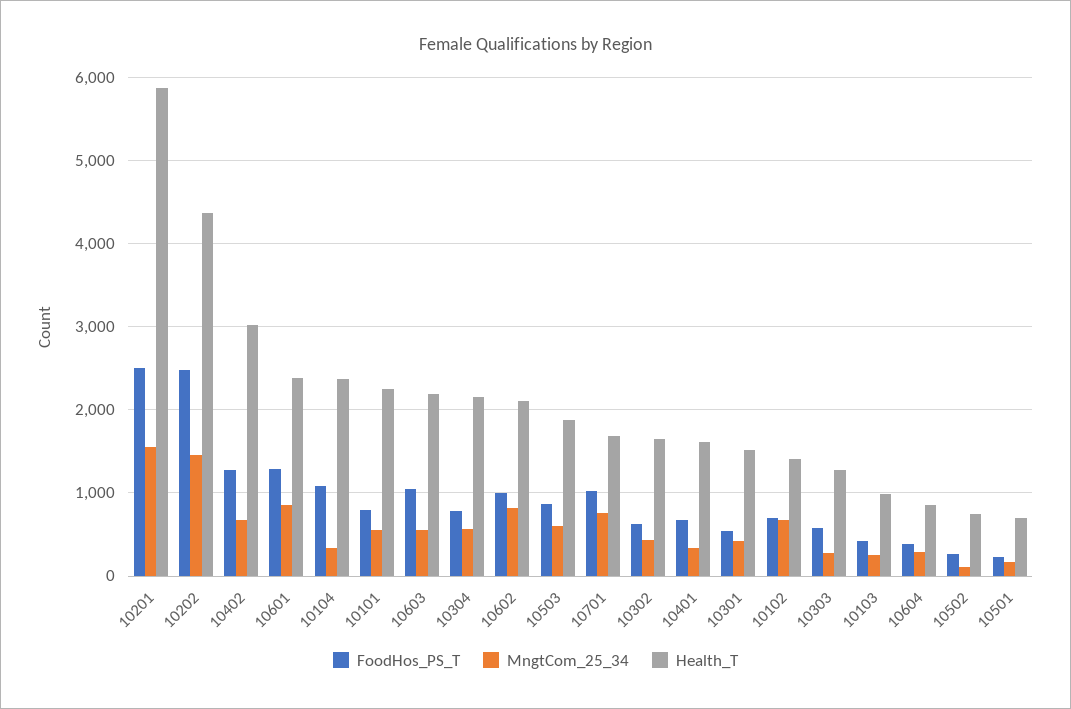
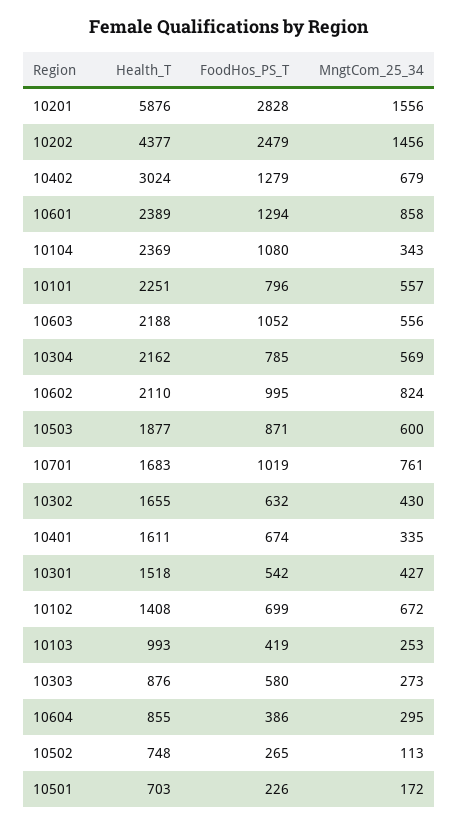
  {
    "FoodHos_PS_T": {
-     "10201": 2500,
+     "10201": 2828,
      "10202": 2479,
      "10402": 1279,
      "10601": 1294,
      "10104": 1080,
      "10101": 796,
      "10603": 1052,
      "10304": 785,
      "10602": 995,
      "10503": 871,
      "10701": 1019,
      "10302": 632,
      "10401": 674,
      "10301": 542,
      "10102": 699,
      "10303": 580,
      "10103": 419,
      "10604": 386,
      "10502": 265,
      "10501": 226
    },
    "MngtCom_25_34": {
      "10201": 1556,
      "10202": 1456,
      "10402": 679,
      "10601": 858,
      "10104": 343,
      "10101": 557,
      "10603": 556,
      "10304": 569,
      "10602": 824,
      "10503": 600,
      "10701": 761,
      "10302": 430,
      "10401": 335,
      "10301": 427,
      "10102": 672,
      "10303": 273,
      "10103": 253,
      "10604": 295,
      "10502": 113,
      "10501": 172
    },
    "Health_T": {
      "10201": 5876,
      "10202": 4377,
      "10402": 3024,
      "10601": 2389,
      "10104": 2369,
      "10101": 2251,
      "10603": 2188,
      "10304": 2162,
      "10602": 2110,
      "10503": 1877,
      "10701": 1683,
      "10302": 1655,
      "10401": 1611,
      "10301": 1518,
      "10102": 1408,
-     "10303": 1300,
+     "10303": 876,
      "10103": 993,
      "10604": 855,
      "10502": 748,
      "10501": 703
    }
  }

